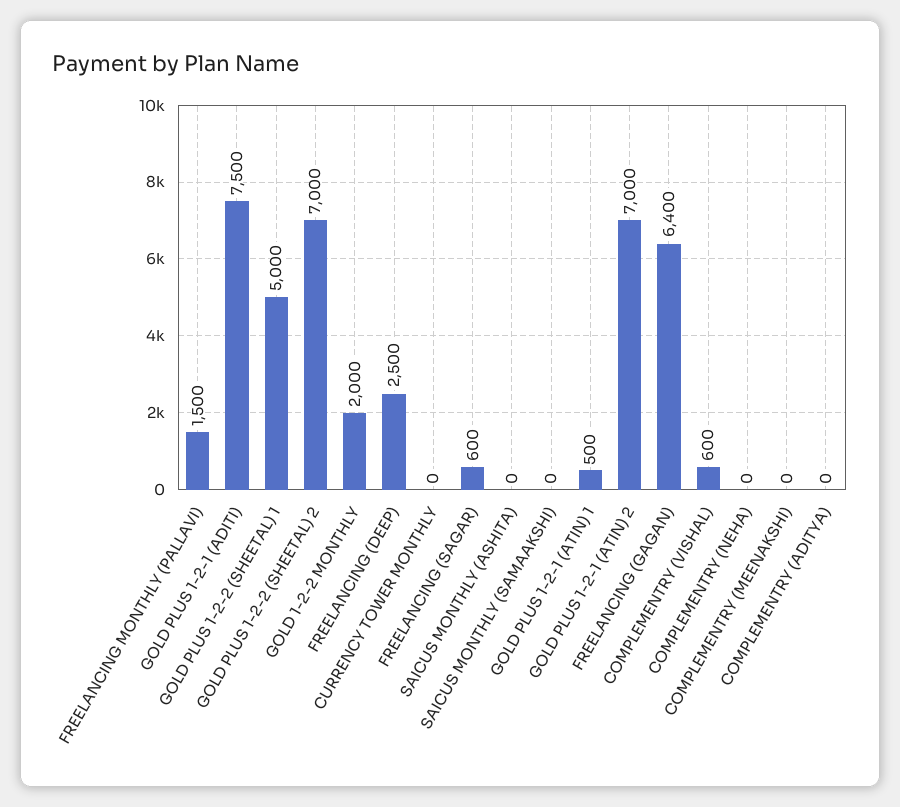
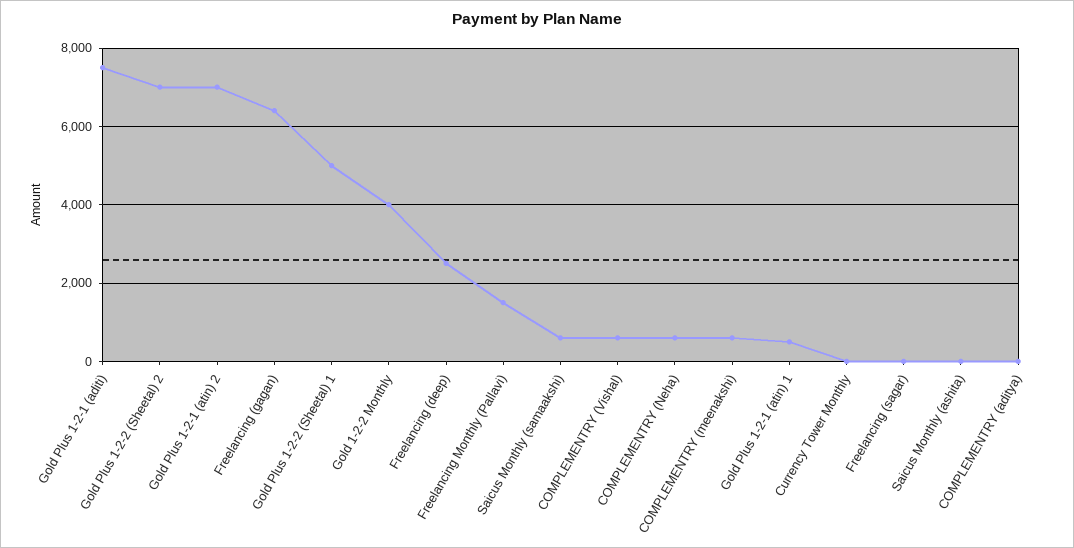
  {
    "FREELANCING MONTHLY (PALLAVI)": 1500,
    "GOLD PLUS 1-2-1 (ADITI)": 7500,
    "GOLD PLUS 1-2-2 (SHEETAL) 1": 5000,
    "GOLD PLUS 1-2-2 (SHEETAL) 2": 7000,
-   "GOLD 1-2-2 MONTHLY": 2000,
+   "GOLD 1-2-2 MONTHLY": 4000,
    "FREELANCING (DEEP)": 2500,
    "CURRENCY TOWER MONTHLY": 0,
-   "FREELANCING (SAGAR)": 600,
+   "FREELANCING (SAGAR)": 0,
    "SAICUS MONTHLY (ASHITA)": 0,
-   "SAICUS MONTHLY (SAMAAKSHI)": 0,
+   "SAICUS MONTHLY (SAMAAKSHI)": 600,
    "GOLD PLUS 1-2-1 (ATIN) 1": 500,
    "GOLD PLUS 1-2-1 (ATIN) 2": 7000,
    "FREELANCING (GAGAN)": 6400,
    "COMPLEMENTRY (VISHAL)": 600,
-   "COMPLEMENTRY (NEHA)": 0,
+   "COMPLEMENTRY (NEHA)": 600,
-   "COMPLEMENTRY (MEENAKSHI)": 0,
+   "COMPLEMENTRY (MEENAKSHI)": 600,
    "COMPLEMENTRY (ADITYA)": 0
  }

